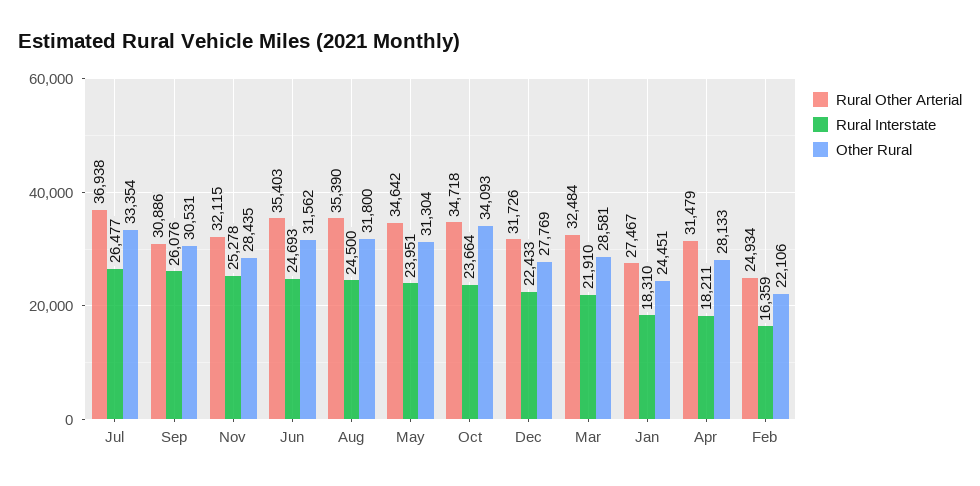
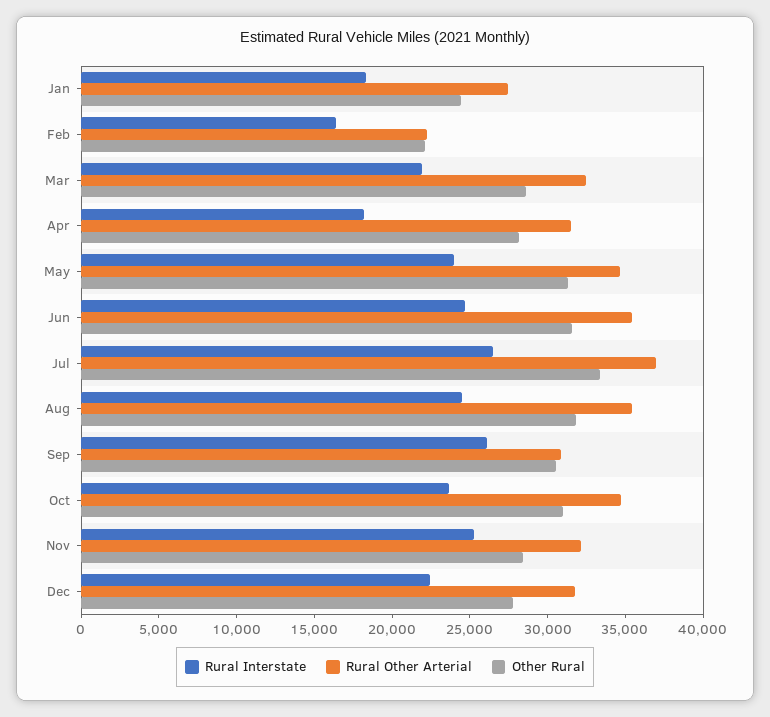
  {
    "Rural Other Arterial": {
      "Jul": 36938,
      "Sep": 30886,
      "Nov": 32115,
      "Jun": 35403,
      "Aug": 35390,
      "May": 34642,
      "Oct": 34718,
      "Dec": 31726,
      "Mar": 32484,
      "Jan": 27467,
      "Apr": 31479,
-     "Feb": 24934
+     "Feb": 22000
    },
    "Rural Interstate": {
      "Jul": 26477,
      "Sep": 26076,
      "Nov": 25278,
      "Jun": 24693,
      "Aug": 24500,
      "May": 23951,
      "Oct": 23664,
      "Dec": 22433,
      "Mar": 21910,
      "Jan": 18310,
      "Apr": 18211,
      "Feb": 16359
    },
    "Other Rural": {
      "Jul": 33354,
      "Sep": 30531,
      "Nov": 28435,
      "Jun": 31562,
      "Aug": 31800,
      "May": 31304,
-     "Oct": 34093,
+     "Oct": 31000,
      "Dec": 27769,
      "Mar": 28581,
      "Jan": 24451,
      "Apr": 28133,
      "Feb": 22106
    }
  }

